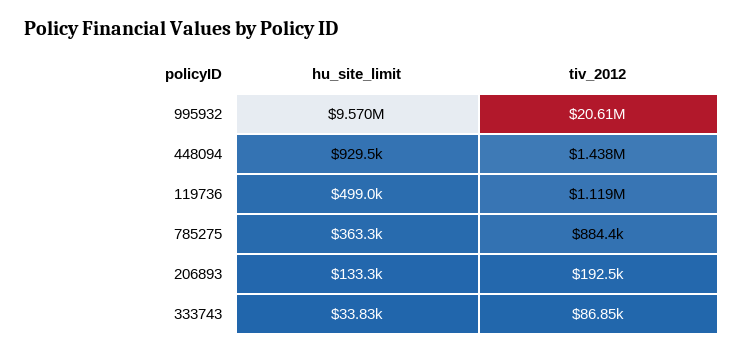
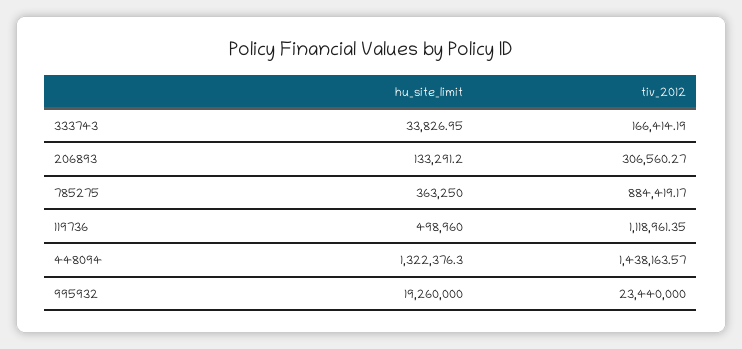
  {
    "hu_site_limit": {
-     "995932": 9570000,
+     "995932": 19260000,
-     "448094": 929500,
+     "448094": 1322376.3,
      "119736": 498960,
      "785275": 363250,
      "206893": 133291.2,
      "333743": 33826.95
    },
    "tiv_2012": {
-     "995932": 20610000,
+     "995932": 23440000,
      "448094": 1438163.57,
      "119736": 1118961.35,
      "785275": 884419.17,
-     "206893": 192500,
+     "206893": 306560.27,
-     "333743": 86850
+     "333743": 166414.19
    }
  }

